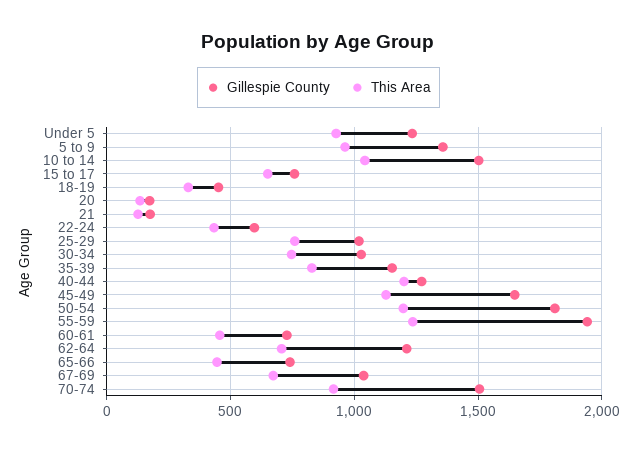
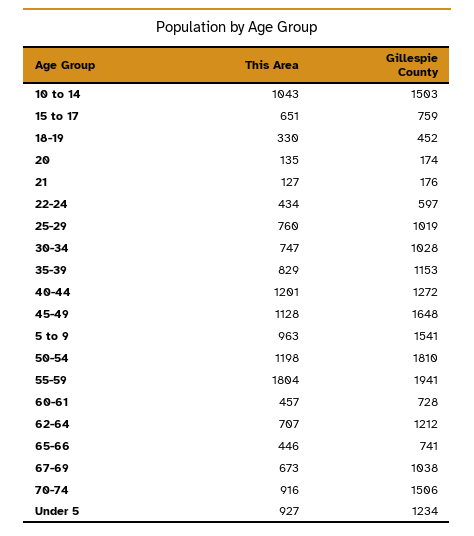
  {
    "Gillespie County": {
      "Under 5": 1234,
-     "5 to 9": 1350,
+     "5 to 9": 1541,
      "10 to 14": 1503,
      "15 to 17": 759,
      "18-19": 452,
      "20": 174,
      "21": 176,
      "22-24": 597,
      "25-29": 1019,
      "30-34": 1028,
      "35-39": 1153,
      "40-44": 1272,
      "45-49": 1648,
      "50-54": 1810,
      "55-59": 1941,
      "60-61": 728,
      "62-64": 1212,
      "65-66": 741,
      "67-69": 1038,
      "70-74": 1506
    },
    "This Area": {
      "Under 5": 927,
      "5 to 9": 963,
      "10 to 14": 1043,
      "15 to 17": 651,
      "18-19": 330,
      "20": 135,
      "21": 127,
      "22-24": 434,
      "25-29": 760,
      "30-34": 747,
      "35-39": 829,
      "40-44": 1201,
      "45-49": 1128,
      "50-54": 1198,
-     "55-59": 1250,
+     "55-59": 1804,
      "60-61": 457,
      "62-64": 707,
      "65-66": 446,
      "67-69": 673,
      "70-74": 916
    }
  }

